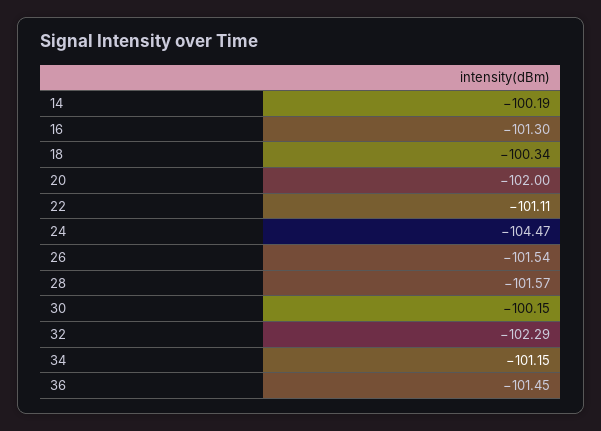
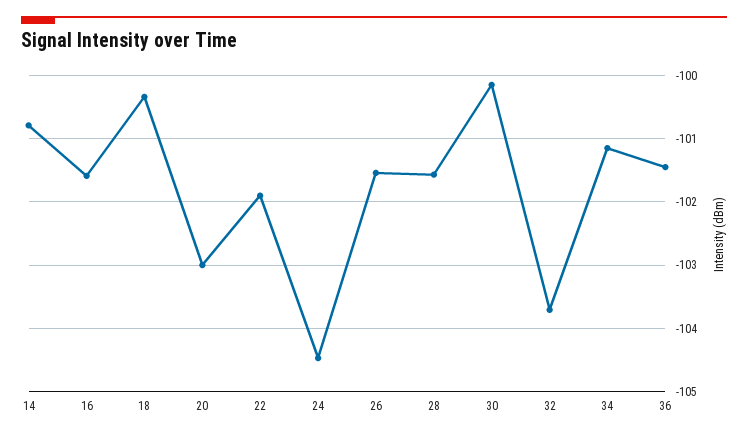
  {
-   "14": -100.19,
+   "14": -100.8,
-   "16": -101.3,
+   "16": -101.6,
    "18": -100.34,
-   "20": -102,
+   "20": -103,
-   "22": -101.11,
+   "22": -101.9,
    "24": -104.47,
    "26": -101.54,
    "28": -101.57,
    "30": -100.15,
-   "32": -102.29,
+   "32": -103.7,
    "34": -101.15,
    "36": -101.45
  }

